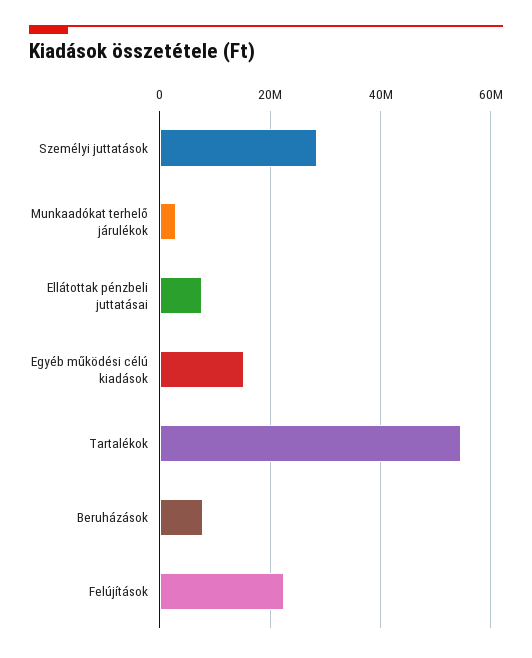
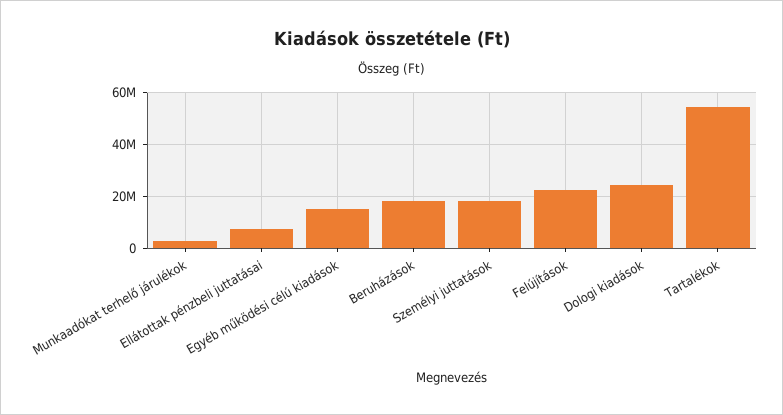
  {
-   "Személyi juttatások": 28000000,
+   "Személyi juttatások": 17500000,
    "Munkaadókat terhelő járulékok": 2000000,
    "Ellátottak pénzbeli juttatásai": 8000000,
    "Egyéb működési célú kiadások": 16000000,
    "Tartalékok": 54000000,
-   "Beruházások": 8000000,
+   "Beruházások": 17500000,
-   "Felújítások": 22000000
+   "Felújítások": 22000000,
+   "Dologi kiadások": 25000000
  }

